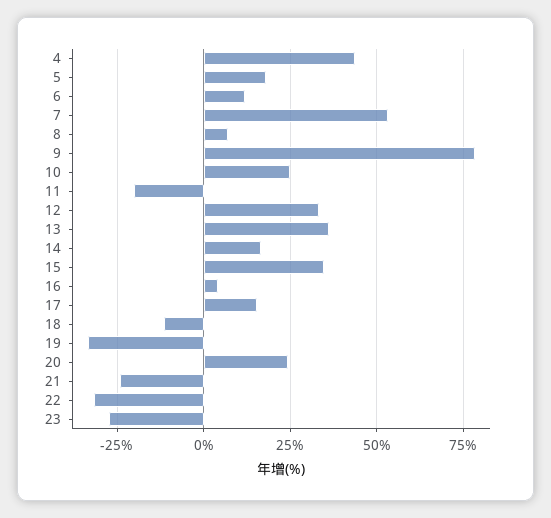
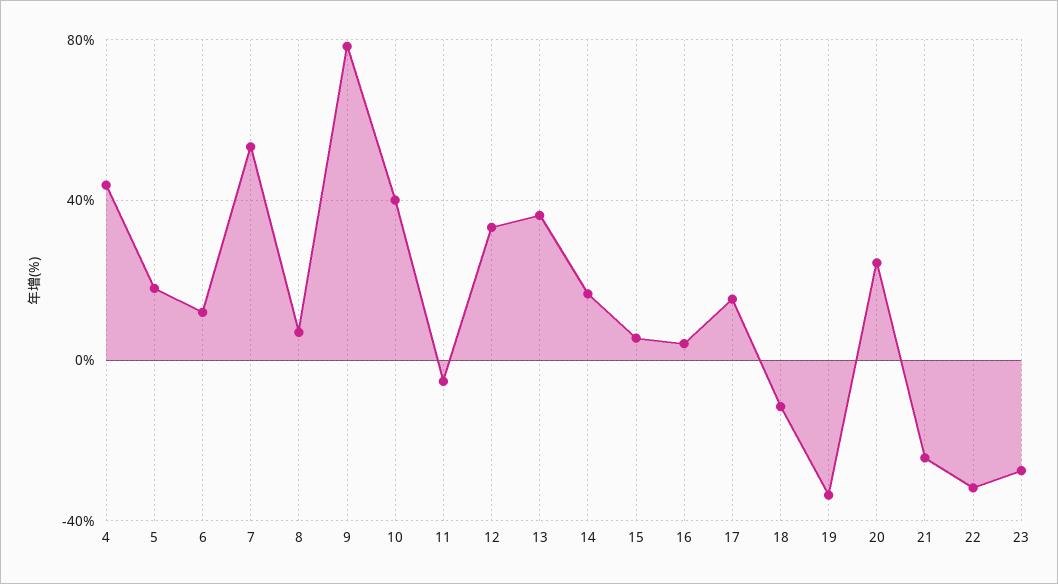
  {
    "4": 45,
    "5": 17.5,
    "6": 12.5,
    "7": 52.5,
    "8": 7.5,
    "9": 77.5,
-   "10": 25,
+   "10": 40,
-   "11": -20,
+   "11": -5,
    "12": 32.5,
    "13": 35,
    "14": 17.5,
-   "15": 35,
+   "15": 5,
    "16": 5,
    "17": 15,
    "18": -12.5,
    "19": -32.5,
    "20": 25,
    "21": -25,
    "22": -32.5,
    "23": -27.5
  }

